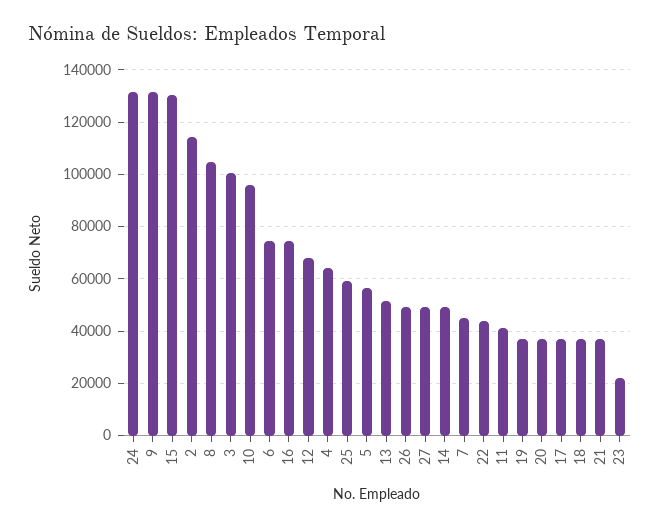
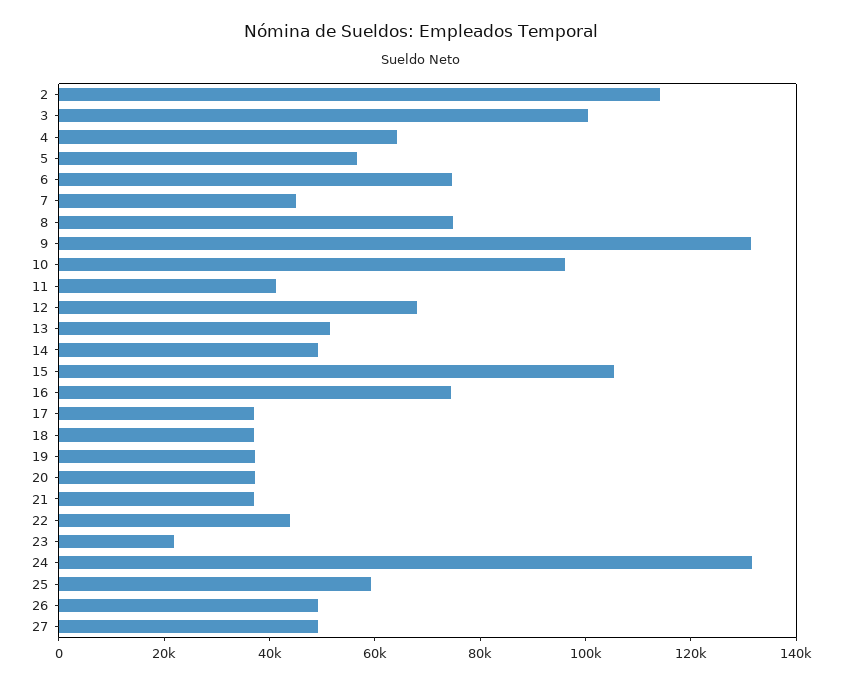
  {
    "24": 132500,
    "9": 132500,
-   "15": 130000,
+   "15": 105000,
    "2": 115000,
-   "8": 105000,
+   "8": 75000,
    "3": 100000,
    "10": 95000,
    "6": 75000,
    "16": 75000,
    "12": 67500,
    "4": 65000,
    "25": 60000,
    "5": 57500,
    "13": 52500,
    "26": 50000,
    "27": 50000,
    "14": 50000,
    "7": 45000,
    "22": 45000,
    "11": 40000,
    "19": 37500,
    "20": 37500,
    "17": 37500,
    "18": 37500,
    "21": 37500,
    "23": 22500
  }

